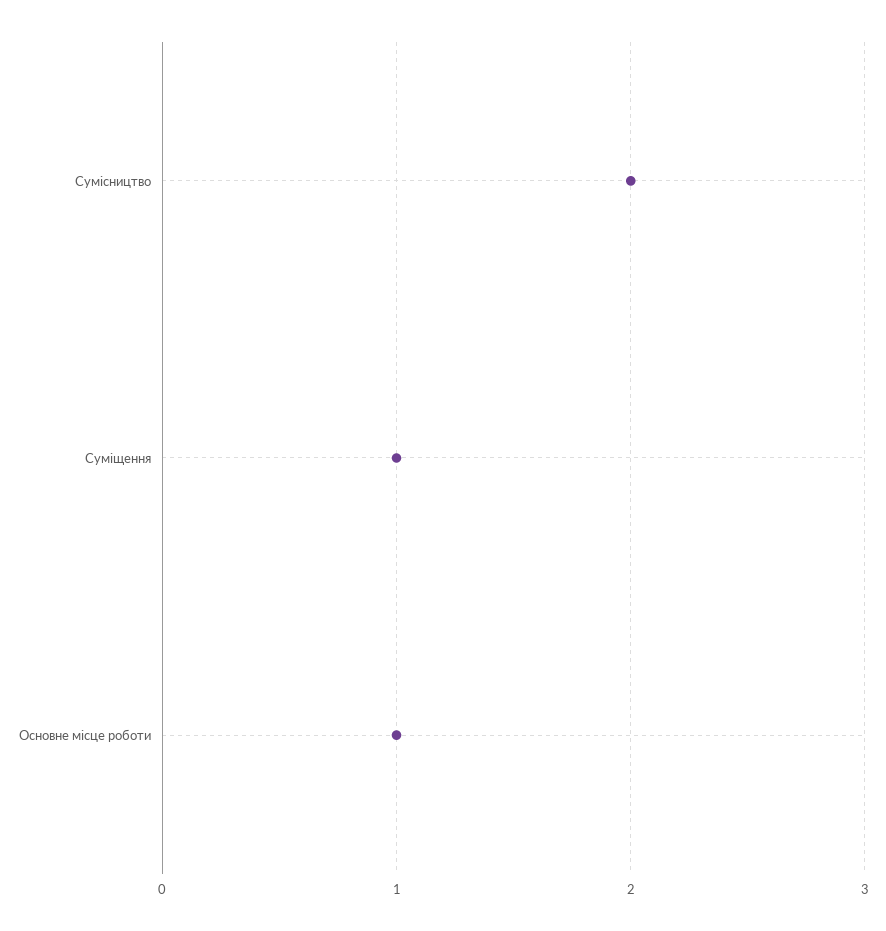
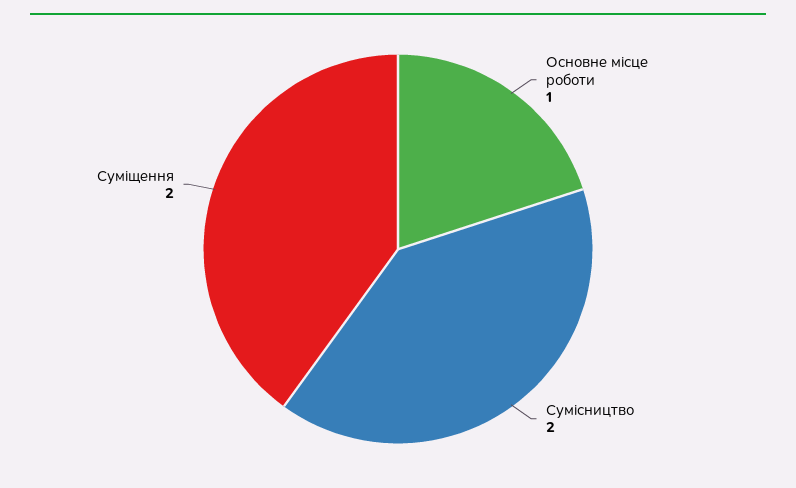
  {
    "Сумісництво": 2,
-   "Суміщення": 1,
+   "Суміщення": 2,
    "Основне місце роботи": 1
  }

